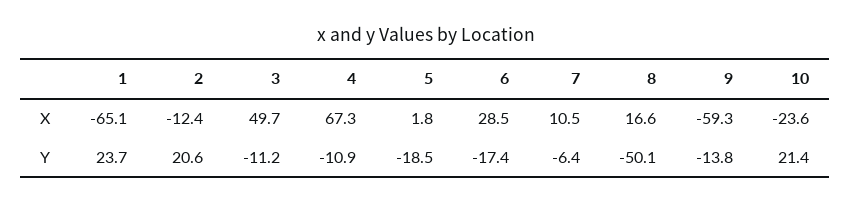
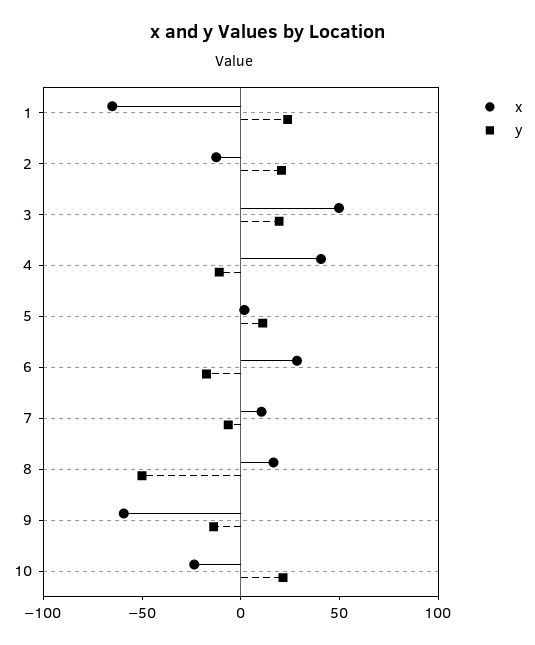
  {
    "X": {
      "1": -65.1,
      "2": -12.4,
      "3": 49.7,
-     "4": 67.3,
+     "4": 40,
      "5": 1.8,
      "6": 28.5,
      "7": 10.5,
      "8": 16.6,
      "9": -59.3,
      "10": -23.6
    },
    "Y": {
      "1": 23.7,
      "2": 20.6,
-     "3": -11.2,
+     "3": 20,
      "4": -10.9,
-     "5": -18.5,
+     "5": 10,
      "6": -17.4,
      "7": -6.4,
      "8": -50.1,
      "9": -13.8,
      "10": 21.4
    }
  }

